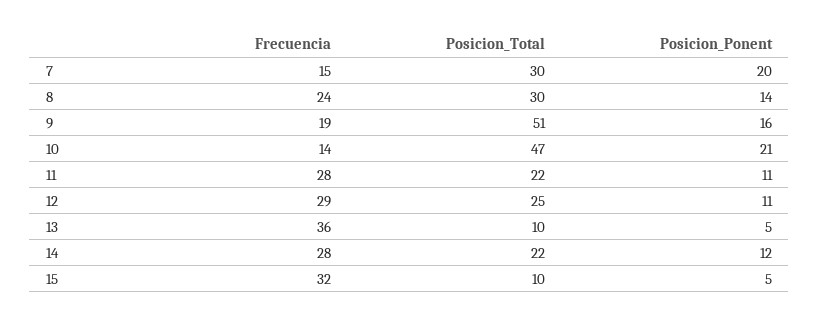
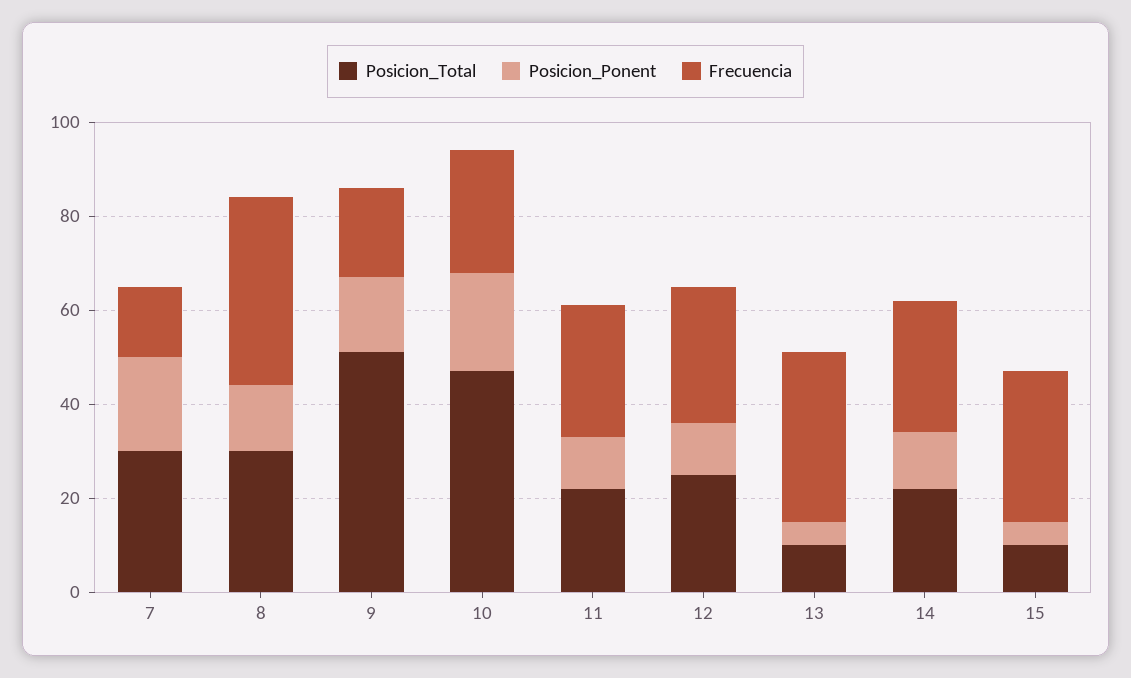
  {
    "Frecuencia": {
      "7": 15,
-     "8": 24,
+     "8": 40,
      "9": 19,
-     "10": 14,
+     "10": 25,
      "11": 28,
      "12": 29,
      "13": 36,
      "14": 28,
      "15": 32
    },
    "Posicion_Total": {
      "7": 30,
      "8": 30,
      "9": 51,
      "10": 47,
      "11": 22,
      "12": 25,
      "13": 10,
      "14": 22,
      "15": 10
    },
    "Posicion_Ponent": {
      "7": 20,
      "8": 14,
      "9": 16,
      "10": 21,
      "11": 11,
      "12": 11,
      "13": 5,
      "14": 12,
      "15": 5
    }
  }

